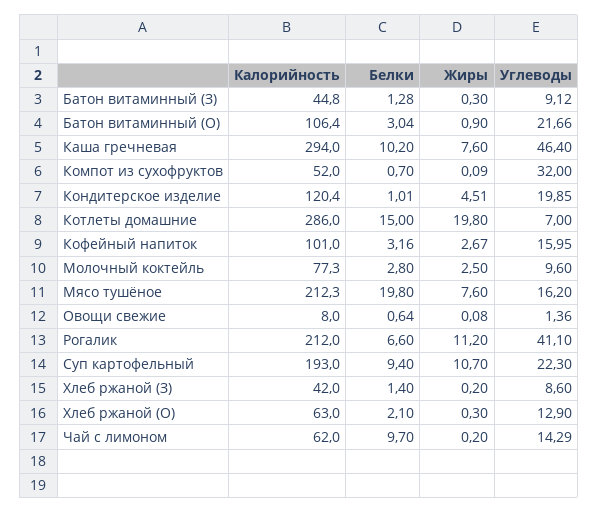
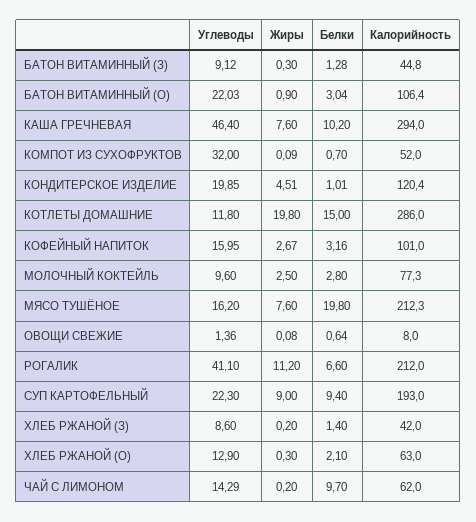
  {
    "Калорийность": {
      "Батон витаминный (З)": 44.8,
      "Батон витаминный (О)": 106.4,
      "Каша гречневая": 294,
      "Компот из сухофруктов": 52,
      "Кондитерское изделие": 120.4,
      "Котлеты домашние": 286,
      "Кофейный напиток": 101,
      "Молочный коктейль": 77.3,
      "Мясо тушёное": 212.3,
      "Овощи свежие": 8,
      "Рогалик": 212,
      "Суп картофельный": 193,
      "Хлеб ржаной (З)": 42,
      "Хлеб ржаной (О)": 63,
      "Чай с лимоном": 62
    },
    "Белки": {
      "Батон витаминный (З)": 1.28,
      "Батон витаминный (О)": 3.04,
      "Каша гречневая": 10.2,
      "Компот из сухофруктов": 0.7,
      "Кондитерское изделие": 1.01,
      "Котлеты домашние": 15,
      "Кофейный напиток": 3.16,
      "Молочный коктейль": 2.8,
      "Мясо тушёное": 19.8,
      "Овощи свежие": 0.64,
      "Рогалик": 6.6,
      "Суп картофельный": 9.4,
      "Хлеб ржаной (З)": 1.4,
      "Хлеб ржаной (О)": 2.1,
      "Чай с лимоном": 9.7
    },
    "Жиры": {
      "Батон витаминный (З)": 0.3,
      "Батон витаминный (О)": 0.9,
      "Каша гречневая": 7.6,
      "Компот из сухофруктов": 0.09,
      "Кондитерское изделие": 4.51,
      "Котлеты домашние": 19.8,
      "Кофейный напиток": 2.67,
      "Молочный коктейль": 2.5,
      "Мясо тушёное": 7.6,
      "Овощи свежие": 0.08,
      "Рогалик": 11.2,
-     "Суп картофельный": 10.7,
+     "Суп картофельный": 9,
      "Хлеб ржаной (З)": 0.2,
      "Хлеб ржаной (О)": 0.3,
      "Чай с лимоном": 0.2
    },
    "Углеводы": {
      "Батон витаминный (З)": 9.12,
-     "Батон витаминный (О)": 21.66,
+     "Батон витаминный (О)": 22.03,
      "Каша гречневая": 46.4,
      "Компот из сухофруктов": 32,
      "Кондитерское изделие": 19.85,
-     "Котлеты домашние": 7,
+     "Котлеты домашние": 11.8,
      "Кофейный напиток": 15.95,
      "Молочный коктейль": 9.6,
      "Мясо тушёное": 16.2,
      "Овощи свежие": 1.36,
      "Рогалик": 41.1,
      "Суп картофельный": 22.3,
      "Хлеб ржаной (З)": 8.6,
      "Хлеб ржаной (О)": 12.9,
      "Чай с лимоном": 14.29
    }
  }

